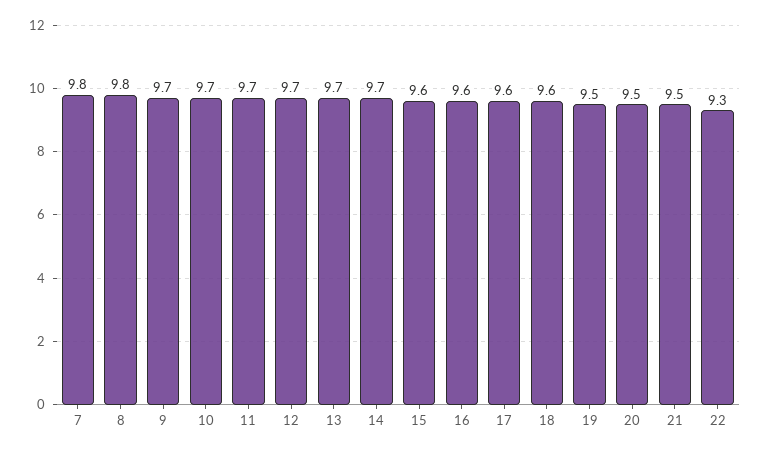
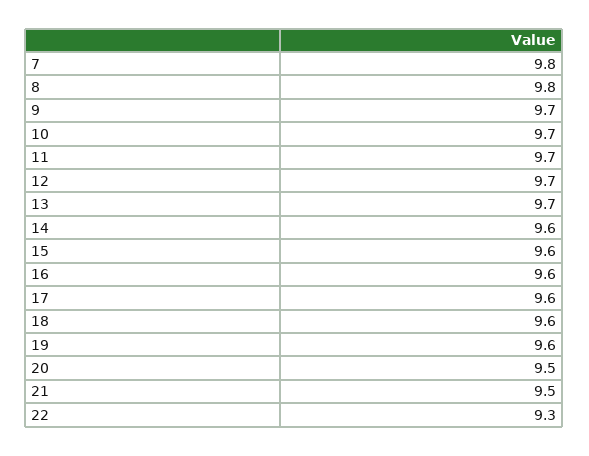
  {
    "7": 9.8,
    "8": 9.8,
    "9": 9.7,
    "10": 9.7,
    "11": 9.7,
    "12": 9.7,
    "13": 9.7,
-   "14": 9.7,
+   "14": 9.6,
    "15": 9.6,
    "16": 9.6,
    "17": 9.6,
    "18": 9.6,
-   "19": 9.5,
+   "19": 9.6,
    "20": 9.5,
    "21": 9.5,
    "22": 9.3
  }

